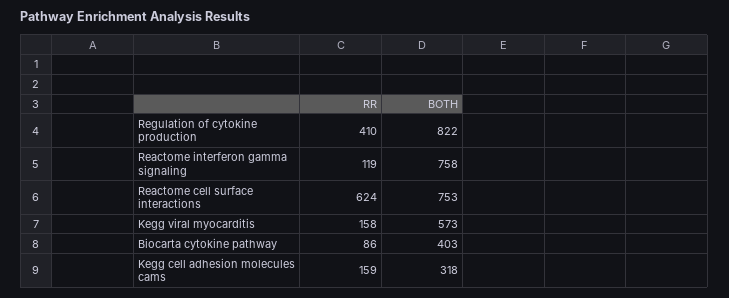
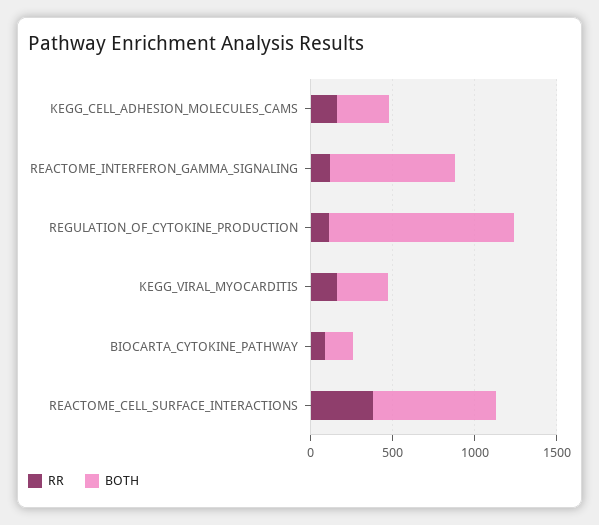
  {
    "RR": {
-     "Regulation of cytokine production": 410,
+     "Regulation of cytokine production": 100,
      "Reactome interferon gamma signaling": 119,
-     "Reactome cell surface interactions": 624,
+     "Reactome cell surface interactions": 400,
      "Kegg viral myocarditis": 158,
      "Biocarta cytokine pathway": 86,
      "Kegg cell adhesion molecules cams": 159
    },
    "BOTH": {
-     "Regulation of cytokine production": 822,
+     "Regulation of cytokine production": 1100,
      "Reactome interferon gamma signaling": 758,
      "Reactome cell surface interactions": 753,
-     "Kegg viral myocarditis": 573,
+     "Kegg viral myocarditis": 300,
-     "Biocarta cytokine pathway": 403,
+     "Biocarta cytokine pathway": 200,
      "Kegg cell adhesion molecules cams": 318
    }
  }

